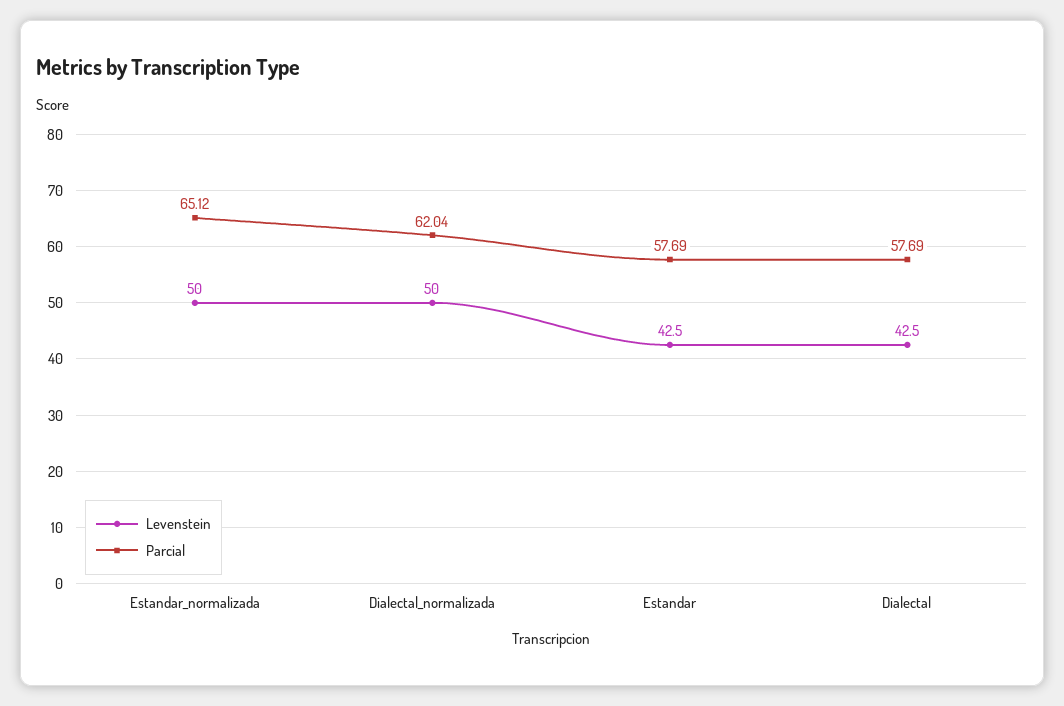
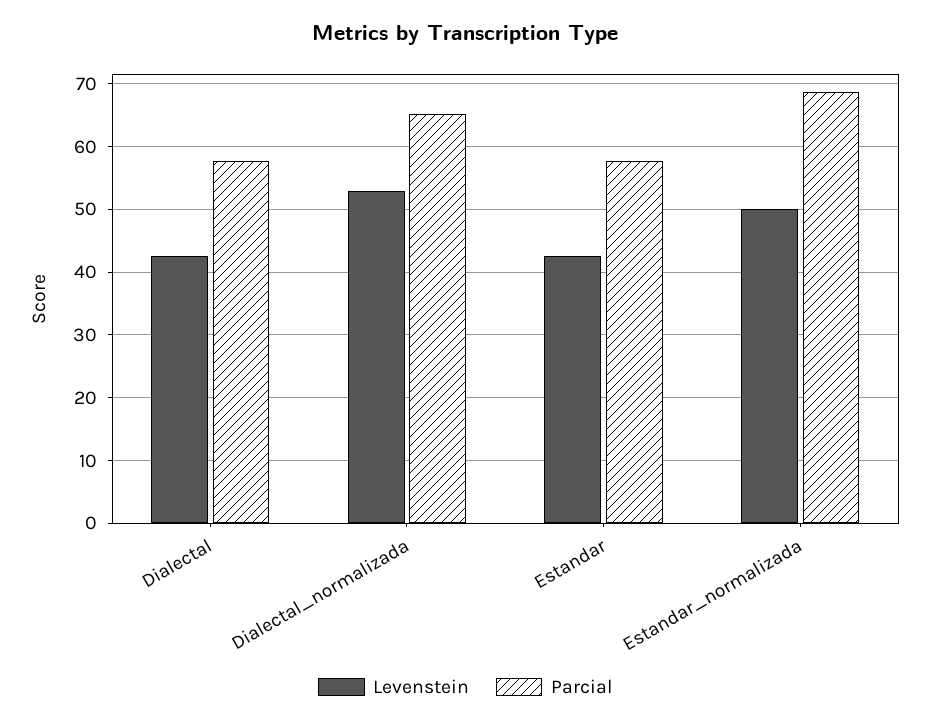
  {
    "Levenstein": {
      "Estandar_normalizada": 50,
-     "Dialectal_normalizada": 50,
+     "Dialectal_normalizada": 53,
      "Estandar": 42.5,
      "Dialectal": 42.5
    },
    "Parcial": {
-     "Estandar_normalizada": 65.12,
+     "Estandar_normalizada": 69,
-     "Dialectal_normalizada": 62.04,
+     "Dialectal_normalizada": 65,
      "Estandar": 57.69,
      "Dialectal": 57.69
    }
  }

